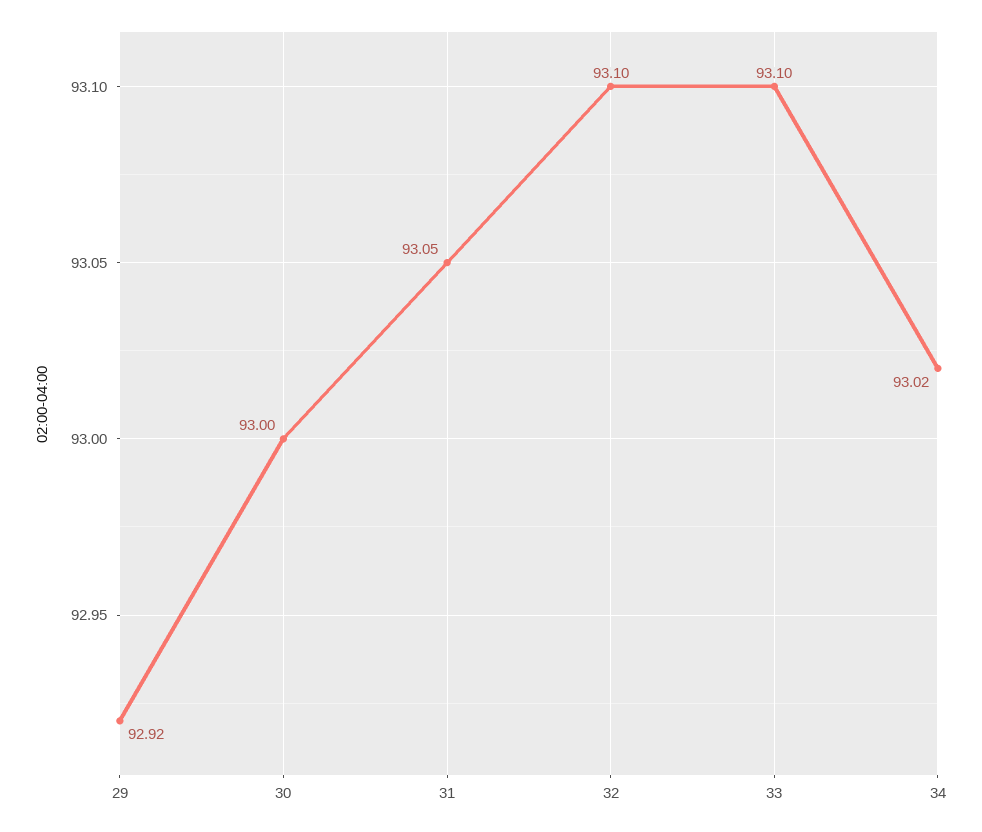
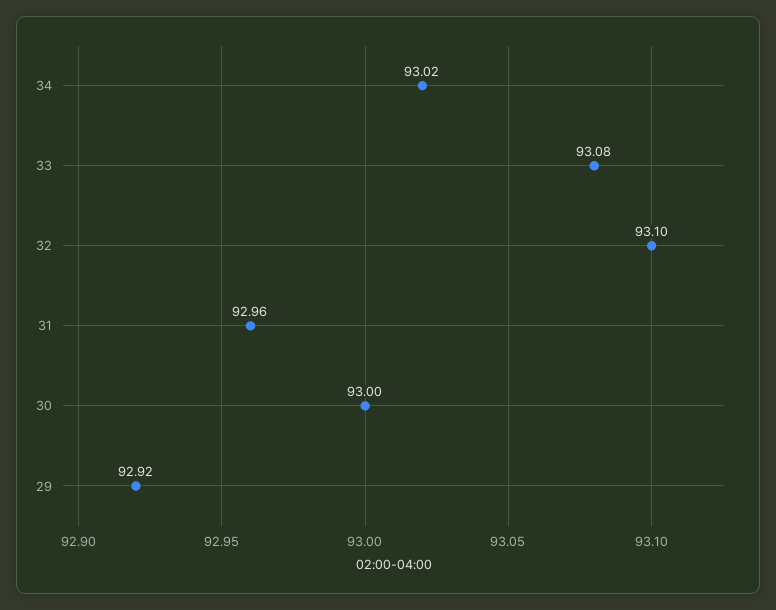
  {
    "29": 92.92,
    "30": 93,
-   "31": 93.05,
+   "31": 92.96,
    "32": 93.1,
-   "33": 93.1,
+   "33": 93.08,
    "34": 93.02
  }

